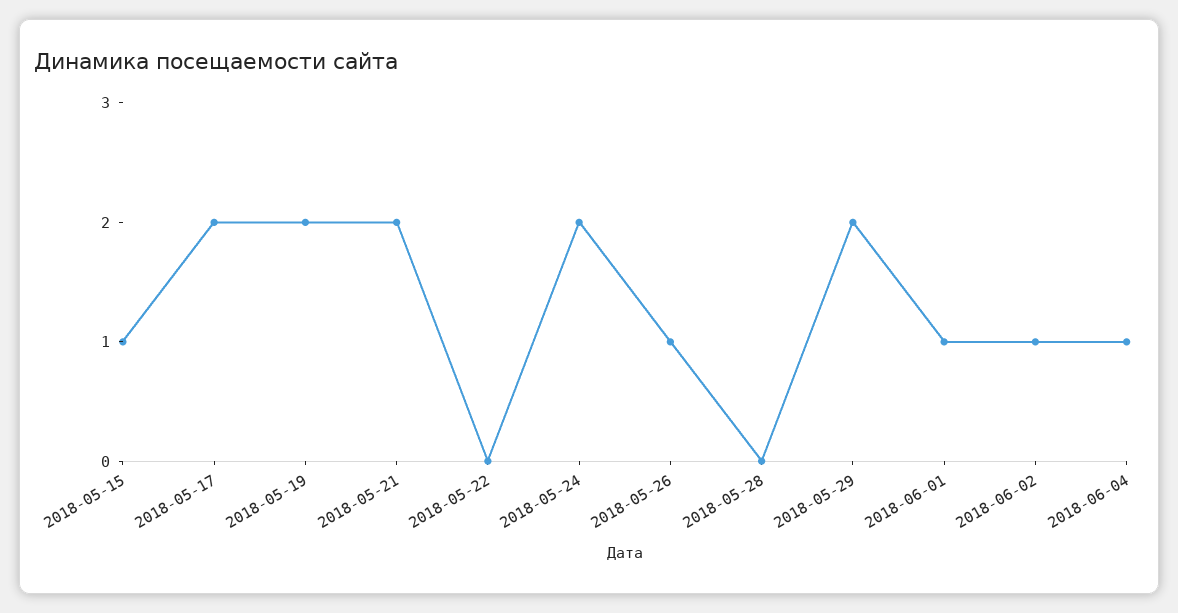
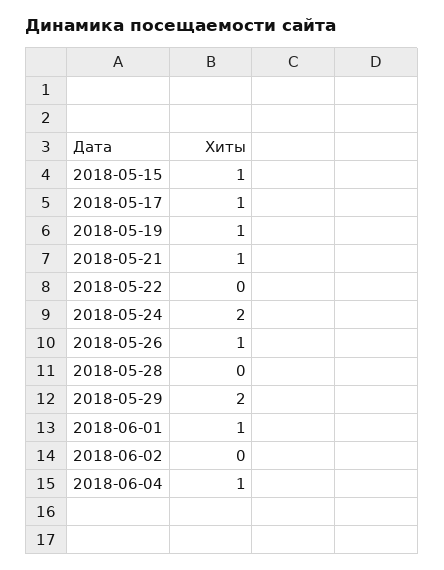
  {
    "2018-05-15": 1,
-   "2018-05-17": 2,
+   "2018-05-17": 1,
-   "2018-05-19": 2,
+   "2018-05-19": 1,
-   "2018-05-21": 2,
+   "2018-05-21": 1,
    "2018-05-22": 0,
    "2018-05-24": 2,
    "2018-05-26": 1,
    "2018-05-28": 0,
    "2018-05-29": 2,
    "2018-06-01": 1,
-   "2018-06-02": 1,
+   "2018-06-02": 0,
    "2018-06-04": 1
  }

